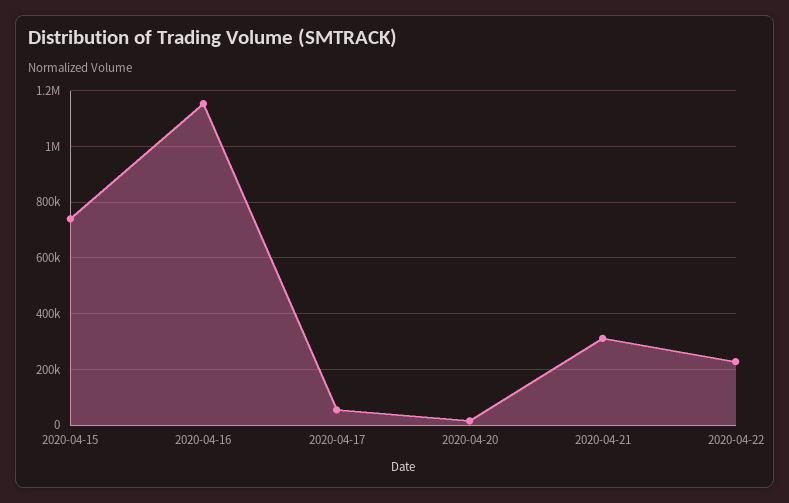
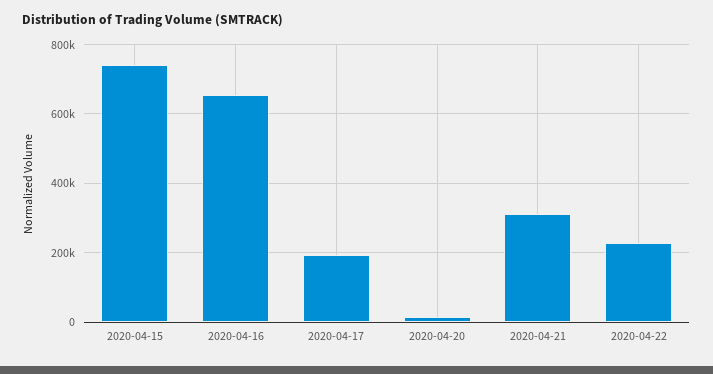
  {
    "2020-04-15": 740000,
-   "2020-04-16": 1150000,
+   "2020-04-16": 660000,
-   "2020-04-17": 50000,
+   "2020-04-17": 200000,
    "2020-04-20": 20000,
    "2020-04-21": 320000,
    "2020-04-22": 220000
  }

